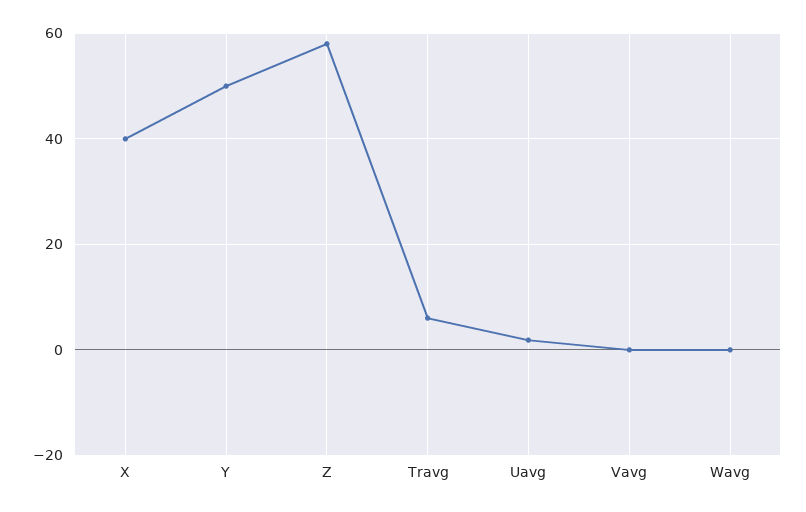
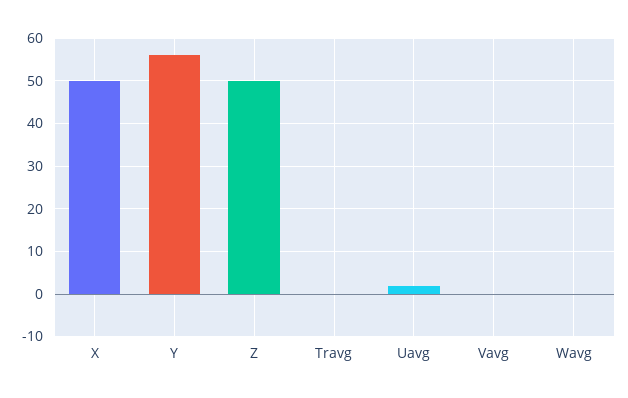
  {
-   "X": 40,
+   "X": 50,
-   "Y": 50,
+   "Y": 56,
-   "Z": 58,
+   "Z": 50,
-   "Travg": 6,
+   "Travg": 0,
    "Uavg": 2,
    "Vavg": 0,
    "Wavg": 0
  }

